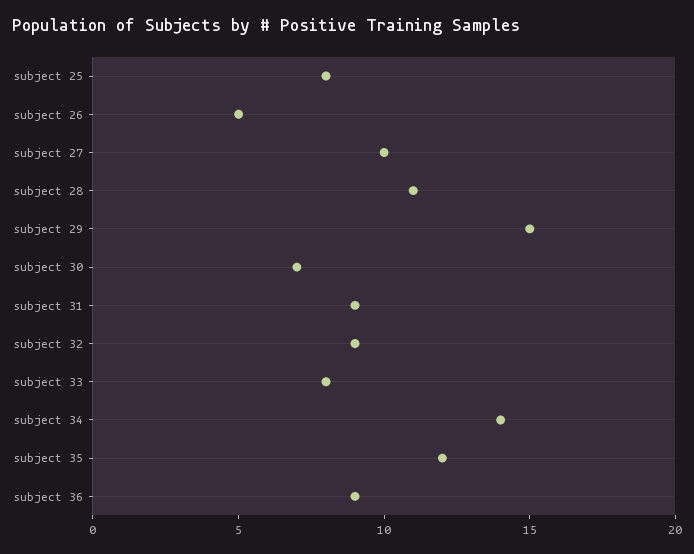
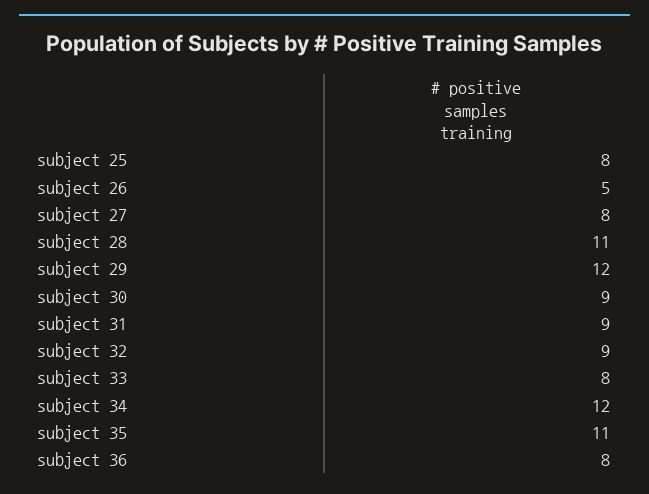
  {
    "subject 25": 8,
    "subject 26": 5,
-   "subject 27": 10,
+   "subject 27": 8,
    "subject 28": 11,
-   "subject 29": 15,
+   "subject 29": 12,
-   "subject 30": 7,
+   "subject 30": 9,
    "subject 31": 9,
    "subject 32": 9,
    "subject 33": 8,
-   "subject 34": 14,
+   "subject 34": 12,
-   "subject 35": 12,
+   "subject 35": 11,
-   "subject 36": 9
+   "subject 36": 8
  }

